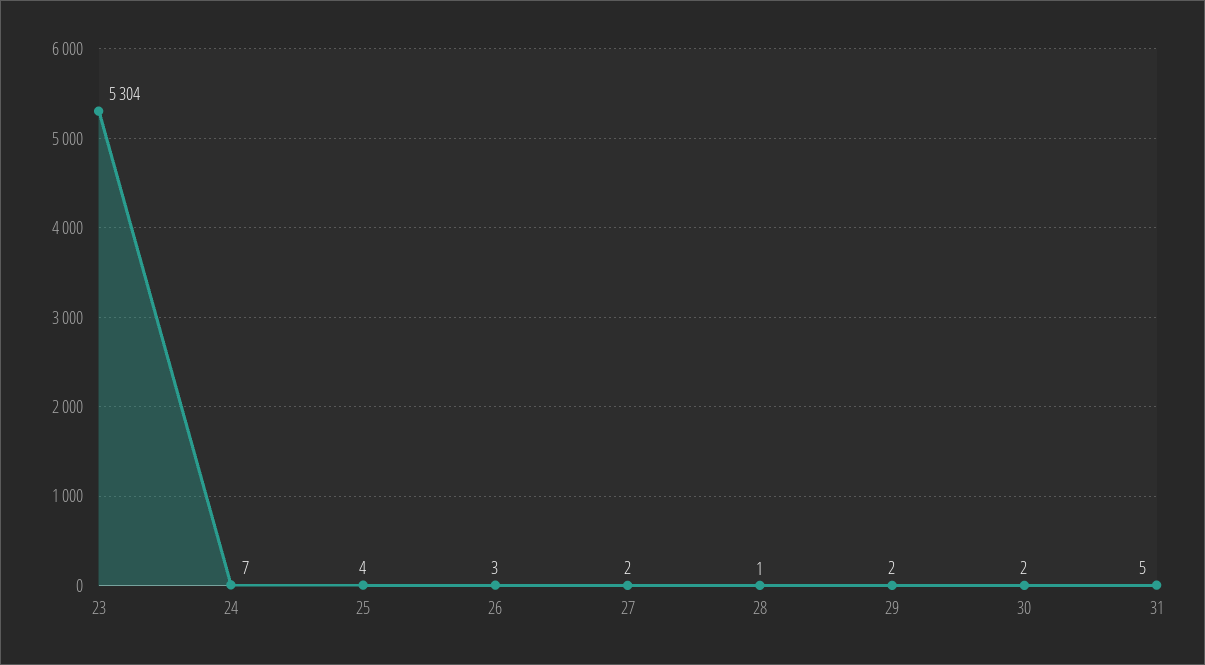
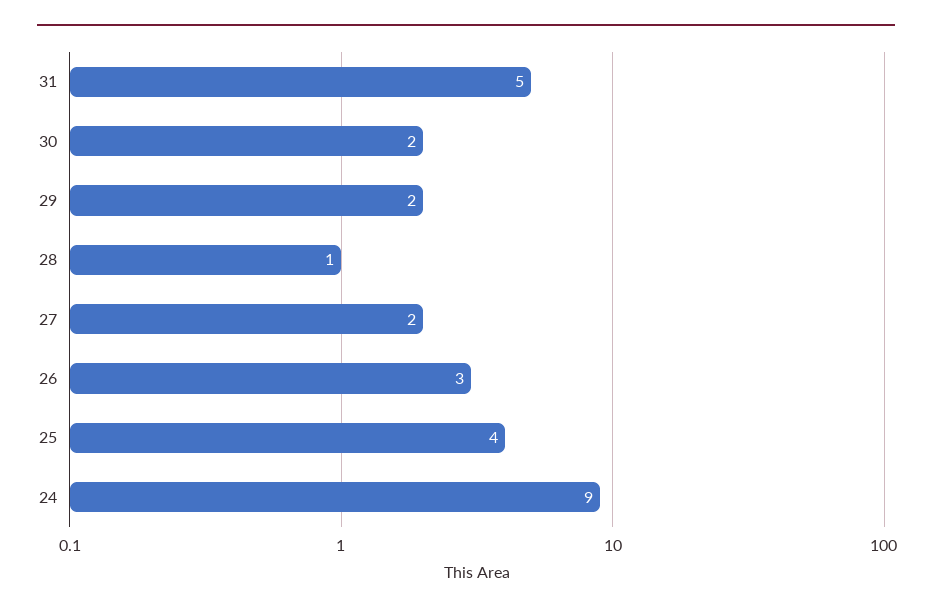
  {
-   "23": 5304,
-   "24": 7,
+   "24": 9,
    "25": 4,
    "26": 3,
    "27": 2,
    "28": 1,
    "29": 2,
    "30": 2,
    "31": 5
  }

